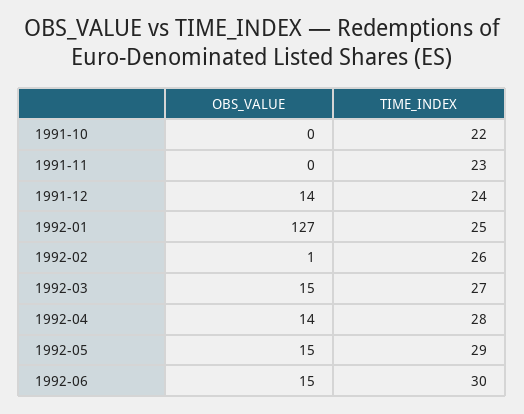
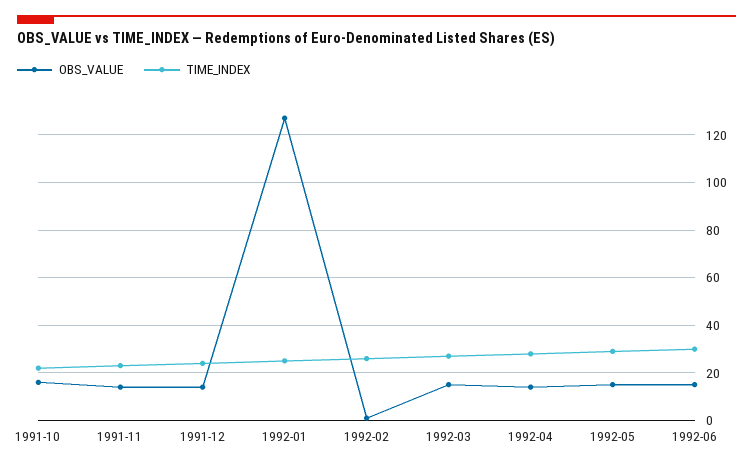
  {
    "OBS_VALUE": {
-     "1991-10": 0,
+     "1991-10": 15,
-     "1991-11": 0,
+     "1991-11": 15,
      "1991-12": 14,
      "1992-01": 127,
      "1992-02": 1,
      "1992-03": 15,
      "1992-04": 14,
      "1992-05": 15,
      "1992-06": 15
    },
    "TIME_INDEX": {
      "1991-10": 22,
      "1991-11": 23,
      "1991-12": 24,
      "1992-01": 25,
      "1992-02": 26,
      "1992-03": 27,
      "1992-04": 28,
      "1992-05": 29,
      "1992-06": 30
    }
  }

